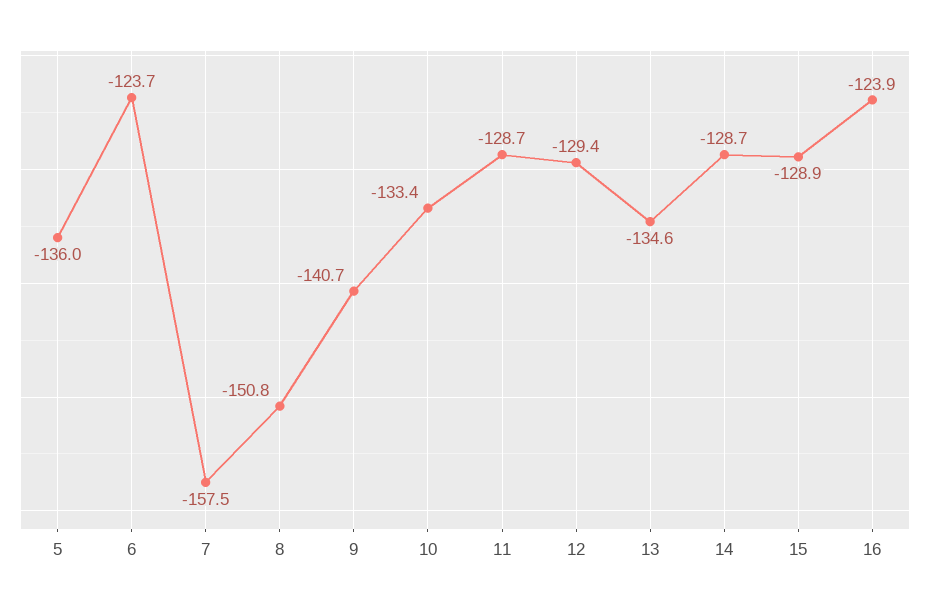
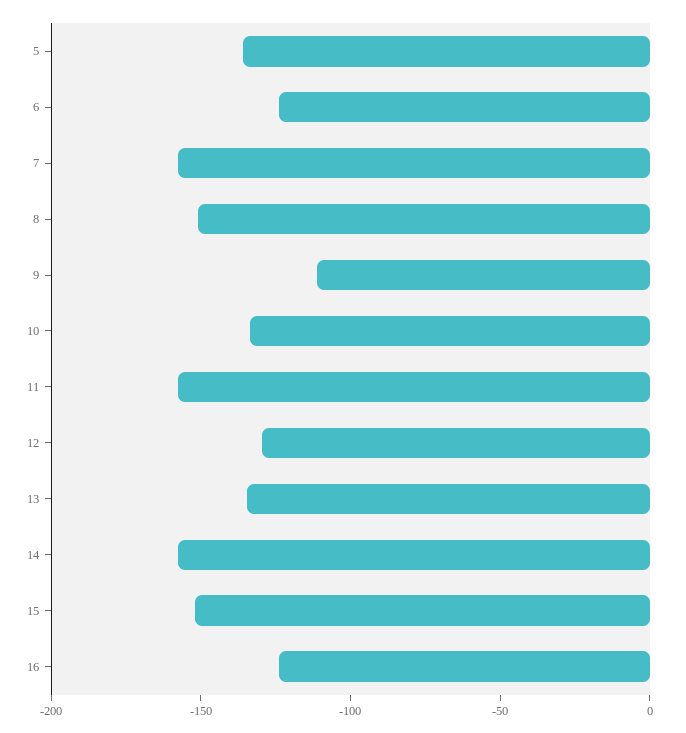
  {
    "5": -136,
    "6": -123.7,
    "7": -157.5,
    "8": -150.8,
-   "9": -140.7,
+   "9": -110,
    "10": -133.4,
-   "11": -128.7,
+   "11": -160,
    "12": -129.4,
    "13": -134.6,
-   "14": -128.7,
+   "14": -160,
-   "15": -128.9,
+   "15": -150,
    "16": -123.9
  }

